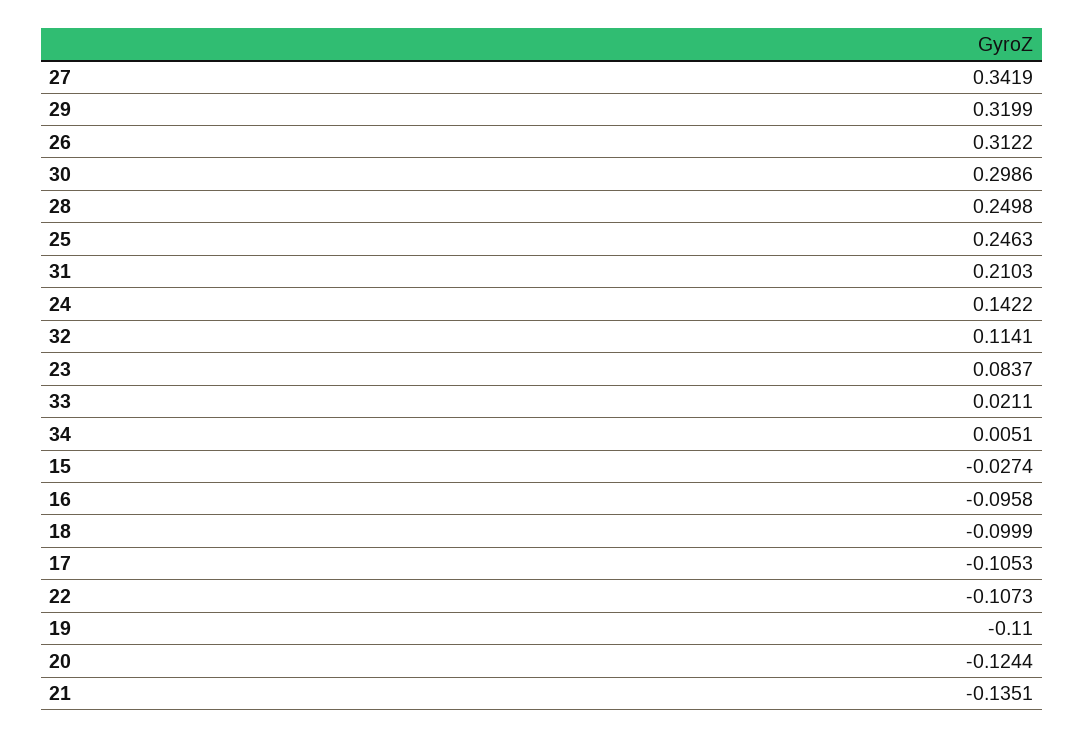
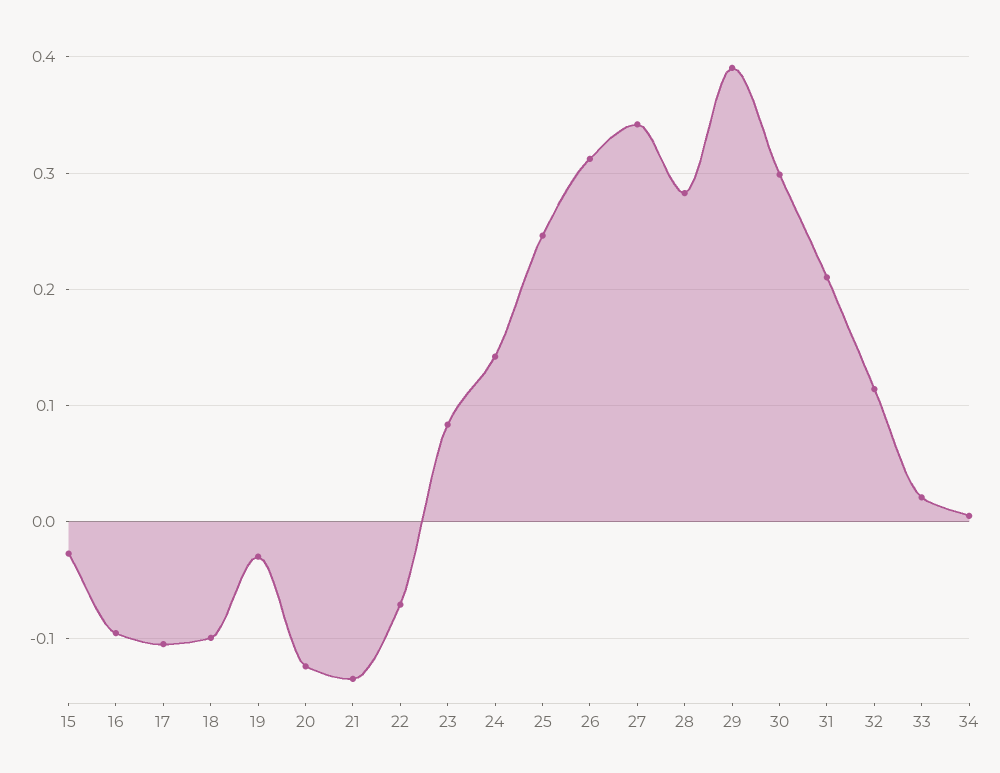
  {
    "27": 0.3419,
-   "29": 0.3199,
+   "29": 0.39,
    "26": 0.3122,
    "30": 0.2986,
-   "28": 0.2498,
+   "28": 0.28,
    "25": 0.2463,
    "31": 0.2103,
    "24": 0.1422,
    "32": 0.1141,
    "23": 0.0837,
    "33": 0.0211,
    "34": 0.0051,
    "15": -0.0274,
    "16": -0.0958,
    "18": -0.0999,
    "17": -0.1053,
-   "22": -0.1073,
+   "22": -0.07,
-   "19": -0.11,
+   "19": -0.03,
    "20": -0.1244,
    "21": -0.1351
  }

